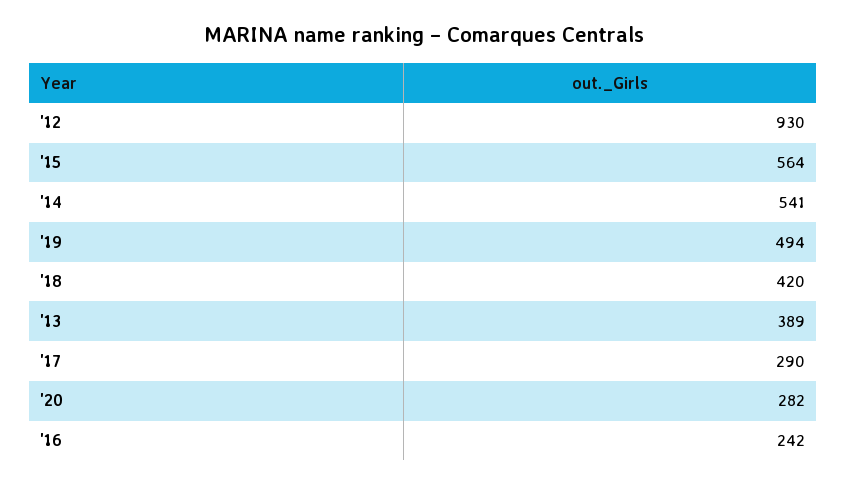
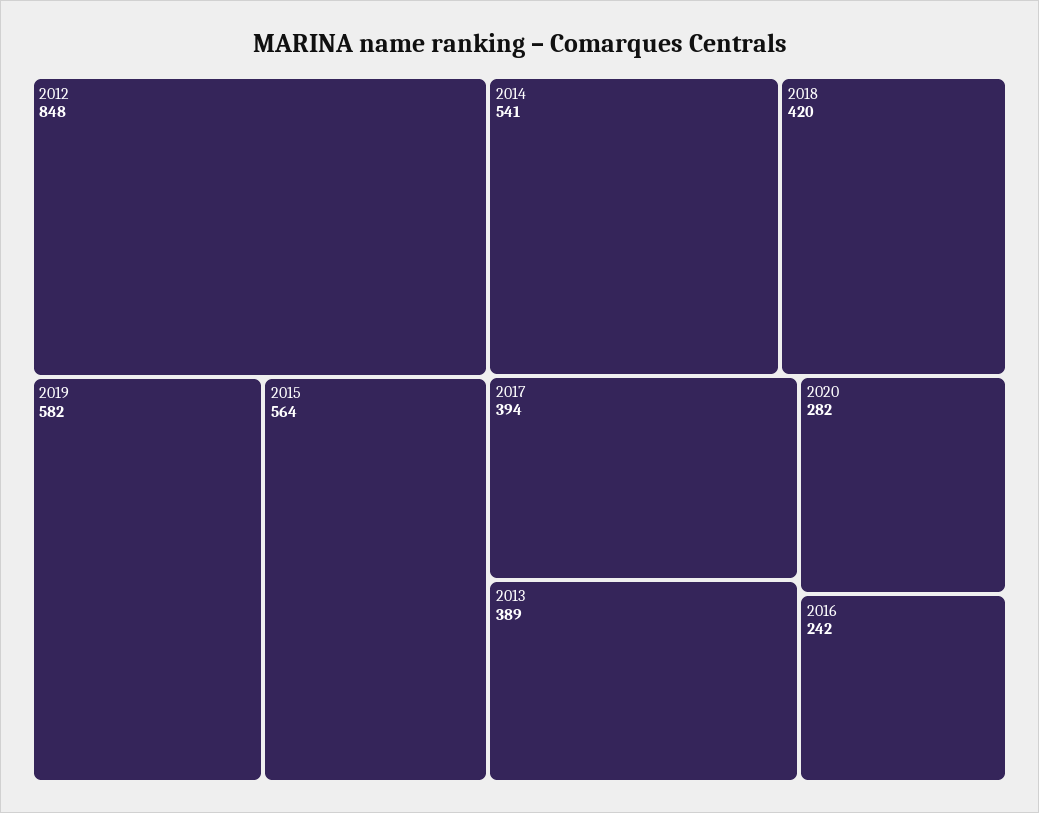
  {
-   "'12": 930,
+   "'12": 848,
    "'15": 564,
    "'14": 541,
-   "'19": 494,
+   "'19": 582,
    "'18": 420,
    "'13": 389,
-   "'17": 290,
+   "'17": 394,
    "'20": 282,
    "'16": 242
  }

